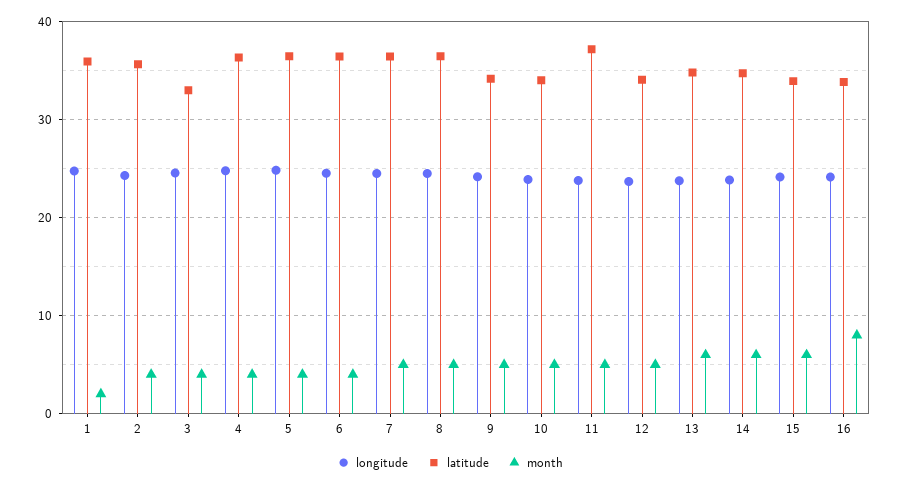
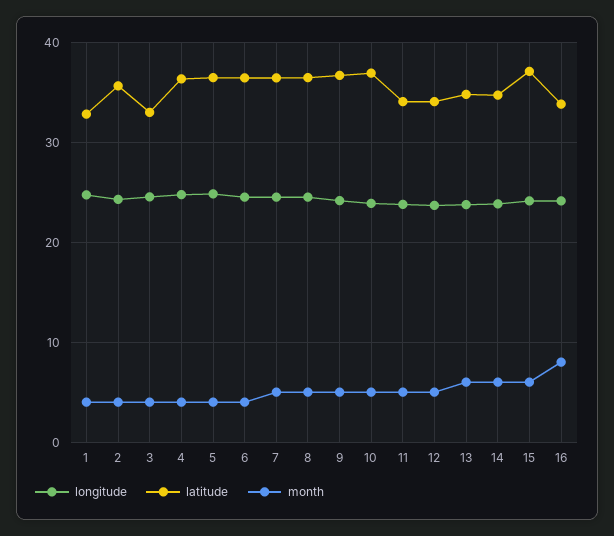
  {
    "longitude": {
      "1": 25,
      "2": 24,
      "3": 25,
      "4": 25,
      "5": 25,
      "6": 25,
      "7": 25,
      "8": 25,
      "9": 24,
      "10": 24,
      "11": 24,
      "12": 24,
      "13": 24,
      "14": 24,
      "15": 24,
      "16": 24
    },
    "latitude": {
-     "1": 36,
+     "1": 33,
      "2": 36,
      "3": 33,
      "4": 36,
      "5": 36,
      "6": 36,
      "7": 36,
      "8": 36,
-     "9": 34,
+     "9": 37,
-     "10": 34,
+     "10": 37,
-     "11": 37,
+     "11": 34,
      "12": 34,
      "13": 35,
      "14": 35,
-     "15": 34,
+     "15": 37,
      "16": 34
    },
    "month": {
-     "1": 2,
+     "1": 4,
      "2": 4,
      "3": 4,
      "4": 4,
      "5": 4,
      "6": 4,
      "7": 5,
      "8": 5,
      "9": 5,
      "10": 5,
      "11": 5,
      "12": 5,
      "13": 6,
      "14": 6,
      "15": 6,
      "16": 8
    }
  }

